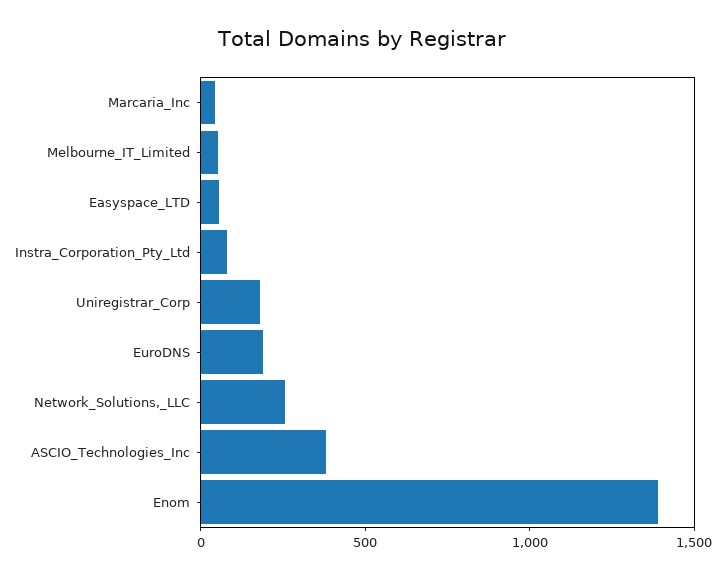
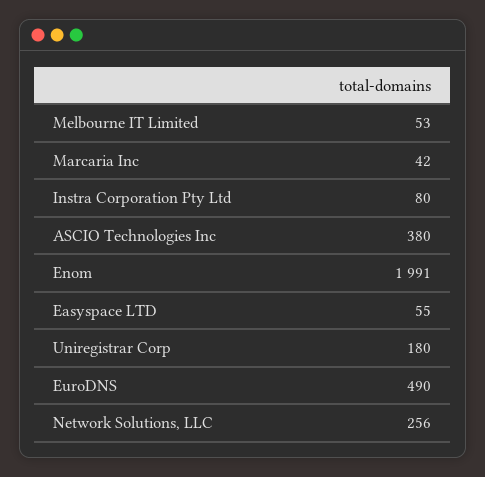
  {
    "Marcaria_Inc": 42,
    "Melbourne_IT_Limited": 53,
    "Easyspace_LTD": 55,
    "Instra_Corporation_Pty_Ltd": 80,
    "Uniregistrar_Corp": 180,
-   "EuroDNS": 200,
+   "EuroDNS": 490,
    "Network_Solutions,_LLC": 256,
    "ASCIO_Technologies_Inc": 380,
-   "Enom": 1400
+   "Enom": 1991
  }

